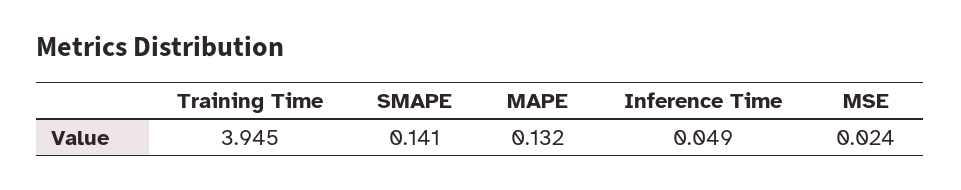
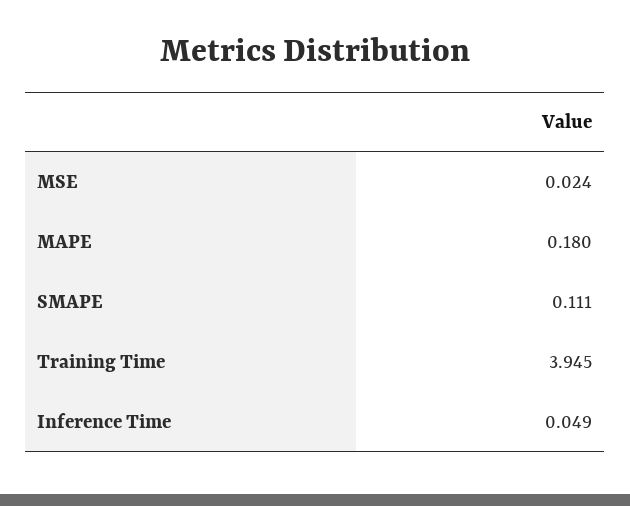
  {
    "Training Time": 3.945,
-   "SMAPE": 0.141,
+   "SMAPE": 0.111,
-   "MAPE": 0.132,
+   "MAPE": 0.18,
    "Inference Time": 0.049,
    "MSE": 0.024
  }

